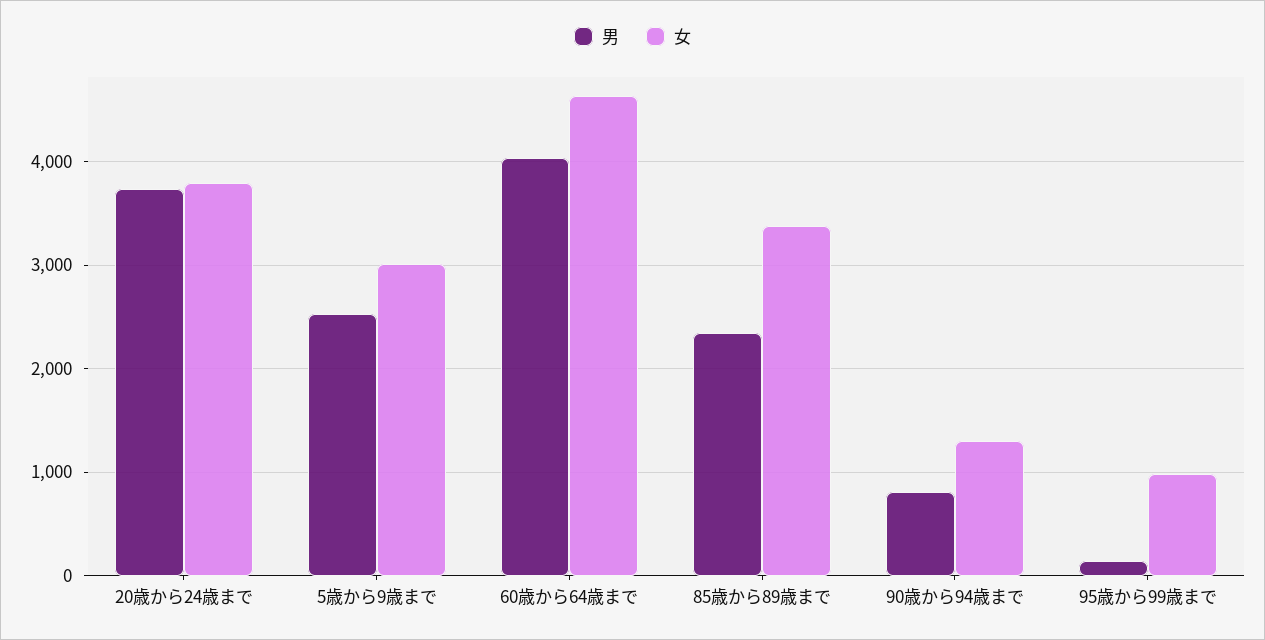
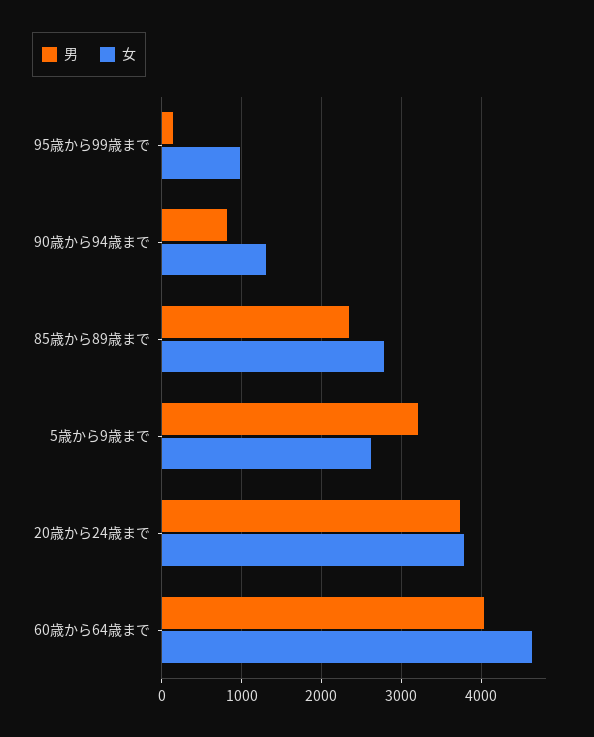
  {
    "男": {
      "20歳から24歳まで": 3700,
-     "5歳から9歳まで": 2500,
+     "5歳から9歳まで": 3200,
      "60歳から64歳まで": 4000,
      "85歳から89歳まで": 2300,
      "90歳から94歳まで": 800,
      "95歳から99歳まで": 100
    },
    "女": {
      "20歳から24歳まで": 3800,
-     "5歳から9歳まで": 3000,
+     "5歳から9歳まで": 2600,
      "60歳から64歳まで": 4600,
-     "85歳から89歳まで": 3400,
+     "85歳から89歳まで": 2800,
      "90歳から94歳まで": 1300,
      "95歳から99歳まで": 1000
    }
  }

